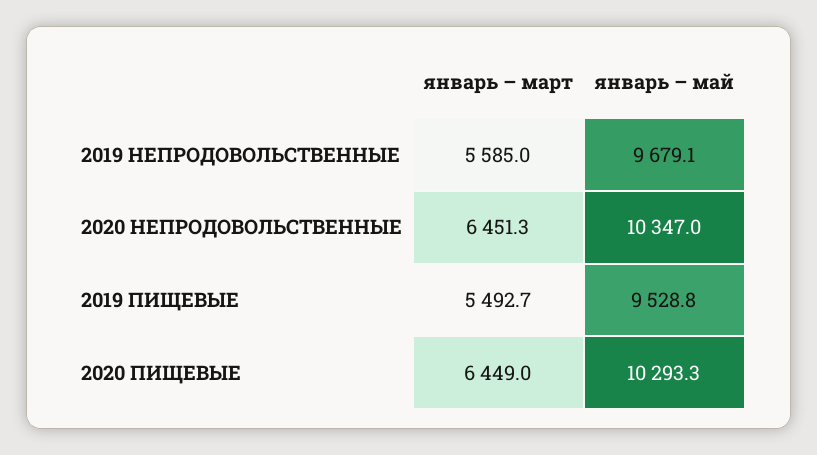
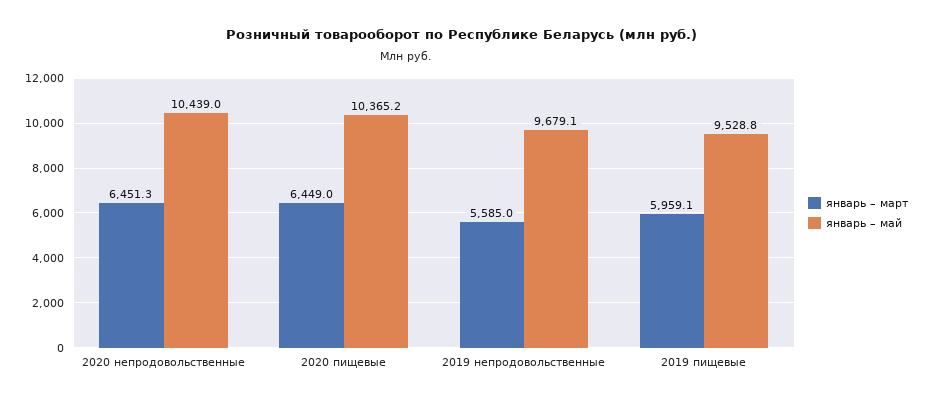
  {
    "январь – март": {
      "2019 НЕПРОДОВОЛЬСТВЕННЫЕ": 5585,
      "2020 НЕПРОДОВОЛЬСТВЕННЫЕ": 6451.3,
-     "2019 ПИЩЕВЫЕ": 5492.7,
+     "2019 ПИЩЕВЫЕ": 5959.1,
      "2020 ПИЩЕВЫЕ": 6449
    },
    "январь – май": {
      "2019 НЕПРОДОВОЛЬСТВЕННЫЕ": 9679.1,
-     "2020 НЕПРОДОВОЛЬСТВЕННЫЕ": 10347,
+     "2020 НЕПРОДОВОЛЬСТВЕННЫЕ": 10439,
      "2019 ПИЩЕВЫЕ": 9528.8,
-     "2020 ПИЩЕВЫЕ": 10293.3
+     "2020 ПИЩЕВЫЕ": 10365.2
    }
  }

